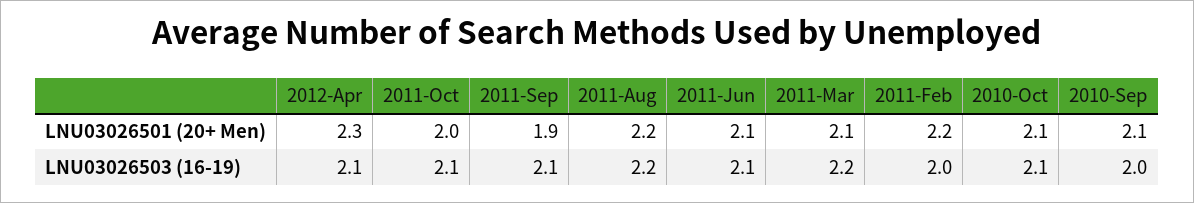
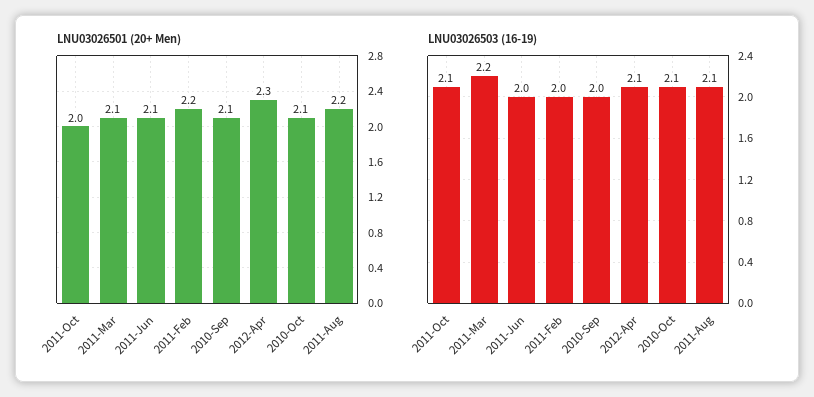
  {
    "LNU03026501 (20+ Men)": {
      "2012-Apr": 2.3,
      "2011-Oct": 2,
-     "2011-Sep": 1.9,
      "2011-Aug": 2.2,
      "2011-Jun": 2.1,
      "2011-Mar": 2.1,
      "2011-Feb": 2.2,
      "2010-Oct": 2.1,
      "2010-Sep": 2.1
    },
    "LNU03026503 (16-19)": {
      "2012-Apr": 2.1,
      "2011-Oct": 2.1,
-     "2011-Sep": 2.1,
-     "2011-Aug": 2.2,
+     "2011-Aug": 2.1,
-     "2011-Jun": 2.1,
+     "2011-Jun": 2,
      "2011-Mar": 2.2,
      "2011-Feb": 2,
      "2010-Oct": 2.1,
      "2010-Sep": 2
    }
  }

